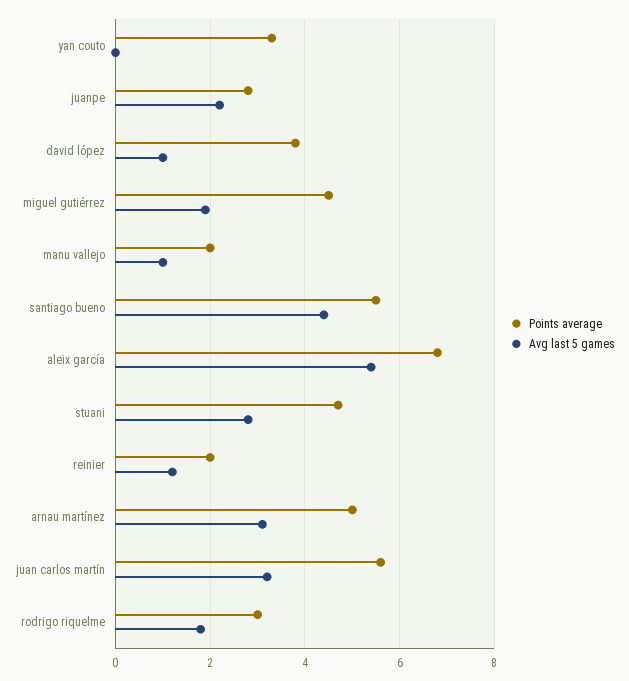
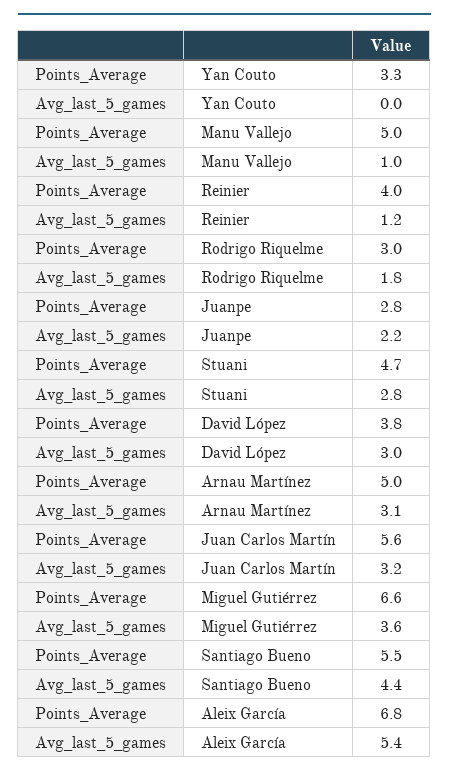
  {
    "Points average": {
      "yan couto": 3.3,
      "juanpe": 2.8,
      "david lópez": 3.8,
-     "miguel gutiérrez": 4.5,
+     "miguel gutiérrez": 6.6,
-     "manu vallejo": 2,
+     "manu vallejo": 5,
      "santiago bueno": 5.5,
      "aleix garcía": 6.8,
      "stuani": 4.7,
-     "reinier": 2,
+     "reinier": 4,
      "arnau martínez": 5,
      "juan carlos martín": 5.6,
      "rodrigo riquelme": 3
    },
    "Avg last 5 games": {
      "yan couto": 0,
      "juanpe": 2.2,
-     "david lópez": 1,
+     "david lópez": 3,
-     "miguel gutiérrez": 2,
+     "miguel gutiérrez": 3.6,
      "manu vallejo": 1,
      "santiago bueno": 4.4,
      "aleix garcía": 5.4,
      "stuani": 2.8,
      "reinier": 1.2,
      "arnau martínez": 3.1,
      "juan carlos martín": 3.2,
      "rodrigo riquelme": 1.8
    }
  }

